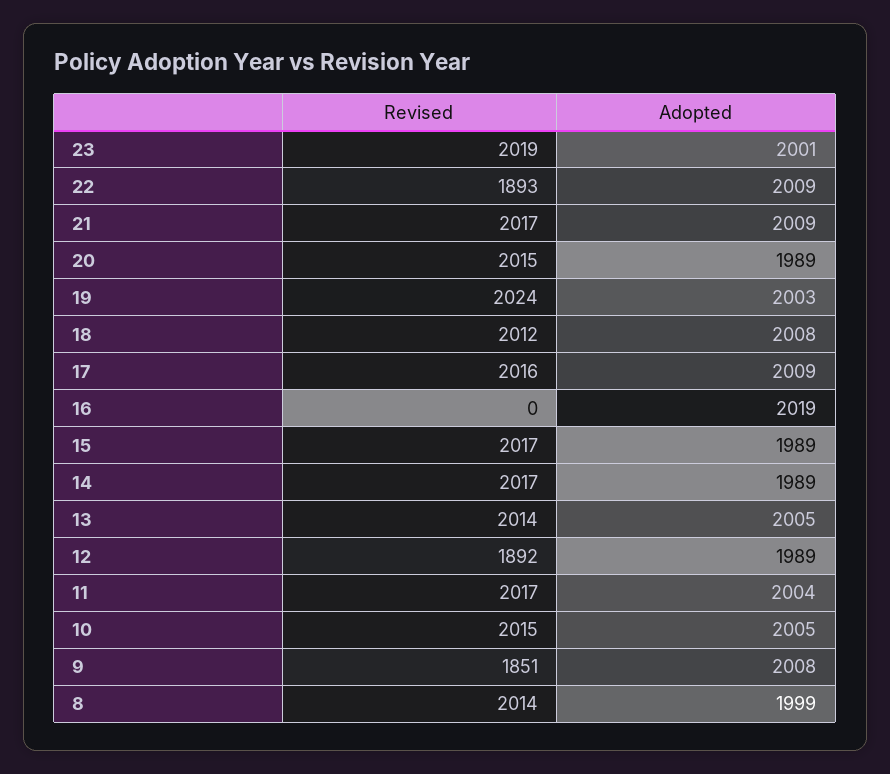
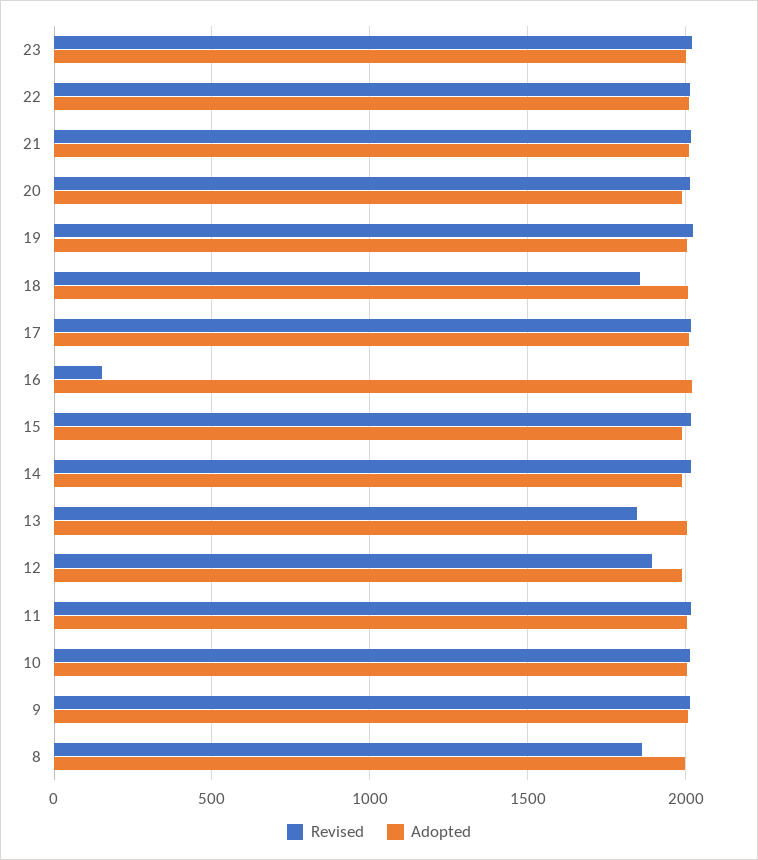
  {
    "Revised": {
      "23": 2019,
-     "22": 1893,
+     "22": 2000,
      "21": 2017,
      "20": 2015,
      "19": 2024,
-     "18": 2012,
+     "18": 1850,
      "17": 2016,
-     "16": 0,
+     "16": 150,
      "15": 2017,
      "14": 2017,
-     "13": 2014,
+     "13": 1850,
      "12": 1892,
      "11": 2017,
      "10": 2015,
-     "9": 1851,
+     "9": 2000,
-     "8": 2014
+     "8": 1850
    },
    "Adopted": {
      "23": 2001,
      "22": 2009,
      "21": 2009,
      "20": 1989,
      "19": 2003,
      "18": 2008,
      "17": 2009,
      "16": 2019,
      "15": 1989,
      "14": 1989,
      "13": 2005,
      "12": 1989,
      "11": 2004,
      "10": 2005,
      "9": 2008,
      "8": 1999
    }
  }

